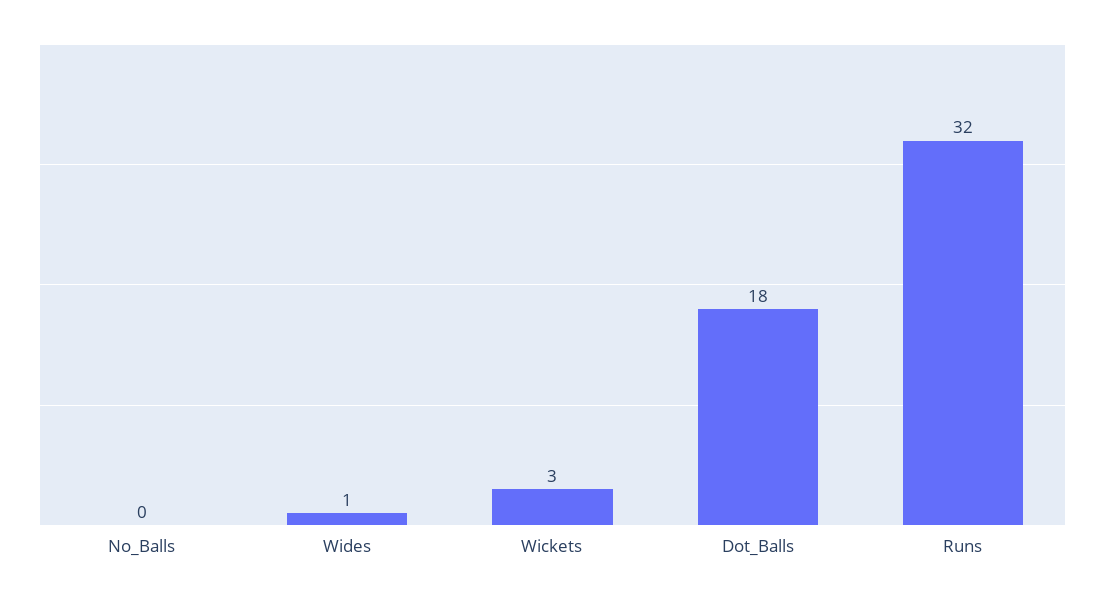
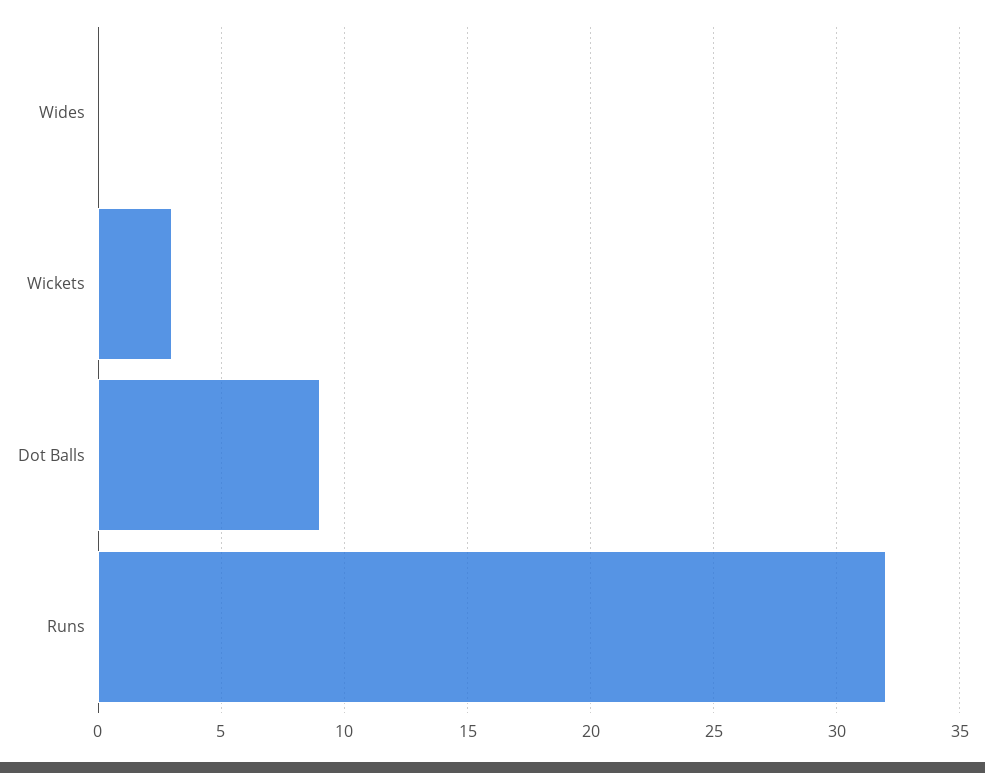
  {
-   "No_Balls": 0,
-   "Wides": 1,
+   "Wides": 0,
    "Wickets": 3,
-   "Dot_Balls": 18,
+   "Dot_Balls": 9,
    "Runs": 32
  }

